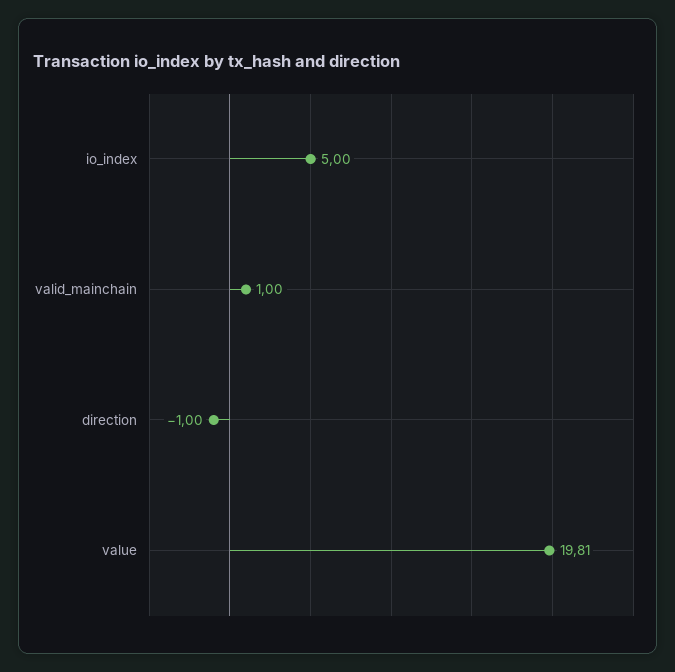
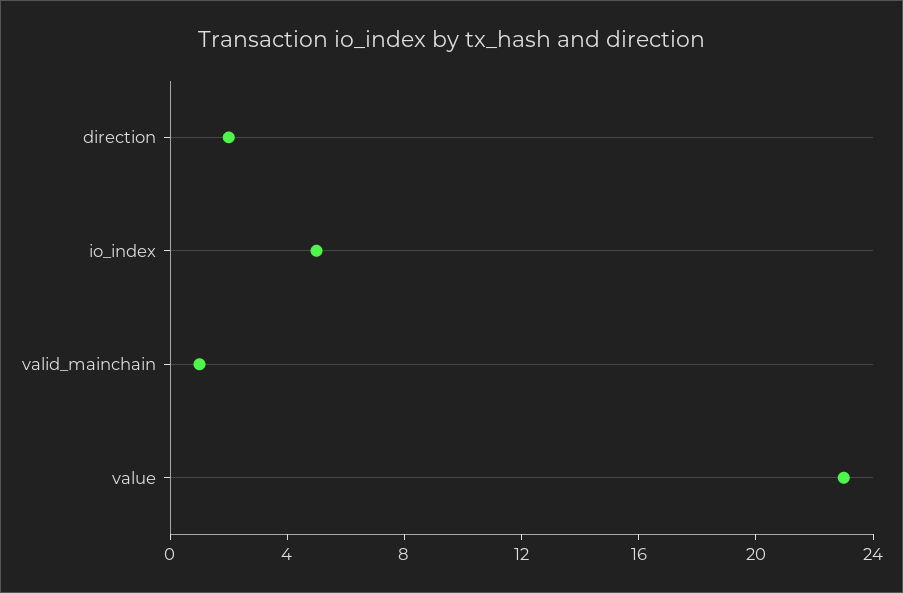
  {
    "io_index": 5,
    "valid_mainchain": 1,
-   "direction": -1,
+   "direction": 2,
-   "value": 19.81
+   "value": 23
  }

